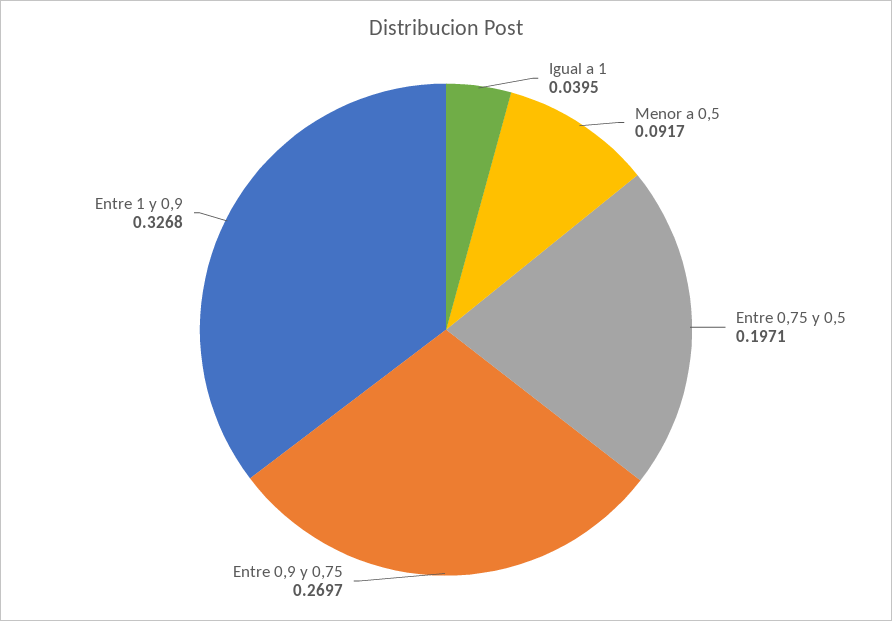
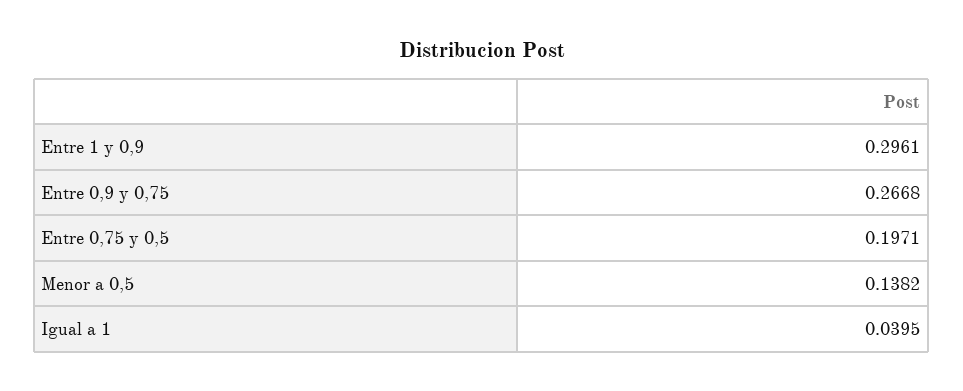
  {
    "Igual a 1": 0.0395,
-   "Menor a 0,5": 0.0917,
+   "Menor a 0,5": 0.1382,
    "Entre 0,75 y 0,5": 0.1971,
-   "Entre 0,9 y 0,75": 0.2697,
+   "Entre 0,9 y 0,75": 0.2668,
-   "Entre 1 y 0,9": 0.3268
+   "Entre 1 y 0,9": 0.2961
  }

